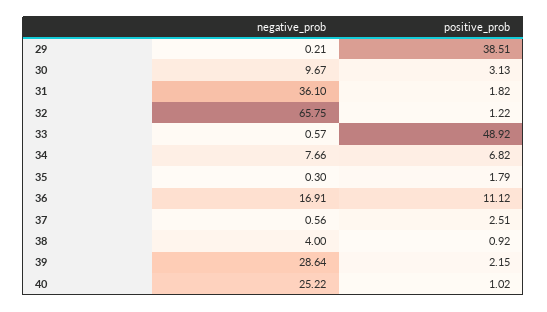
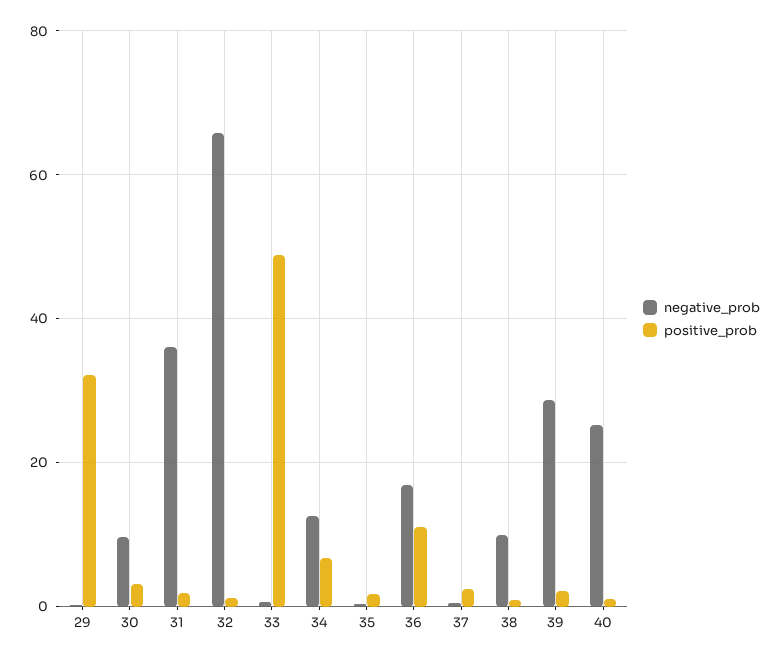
  {
    "negative_prob": {
      "29": 0.21,
      "30": 9.67,
      "31": 36.1,
      "32": 65.75,
      "33": 0.57,
-     "34": 7.66,
+     "34": 12,
      "35": 0.3,
      "36": 16.91,
      "37": 0.56,
-     "38": 4,
+     "38": 10,
      "39": 28.64,
      "40": 25.22
    },
    "positive_prob": {
-     "29": 38.51,
+     "29": 32,
      "30": 3.13,
      "31": 1.82,
      "32": 1.22,
      "33": 48.92,
      "34": 6.82,
      "35": 1.79,
      "36": 11.12,
      "37": 2.51,
      "38": 0.92,
      "39": 2.15,
      "40": 1.02
    }
  }

